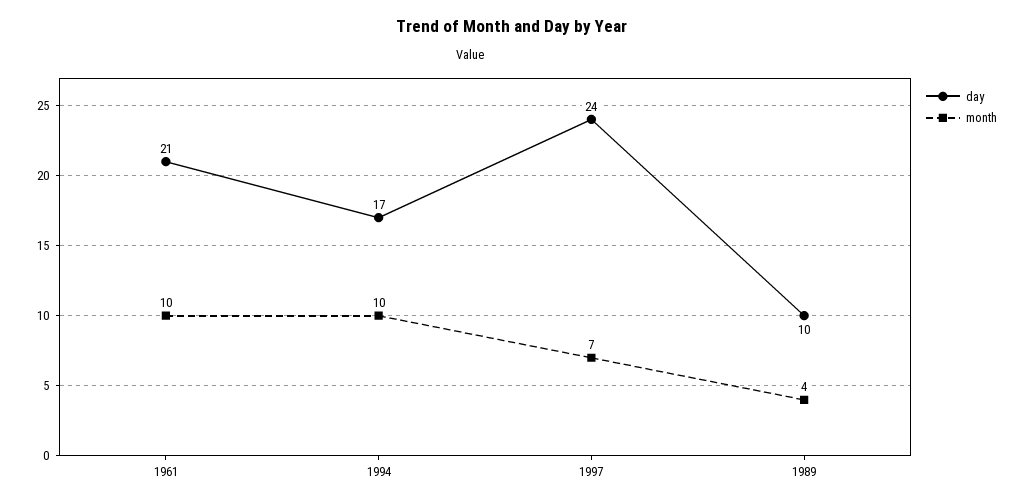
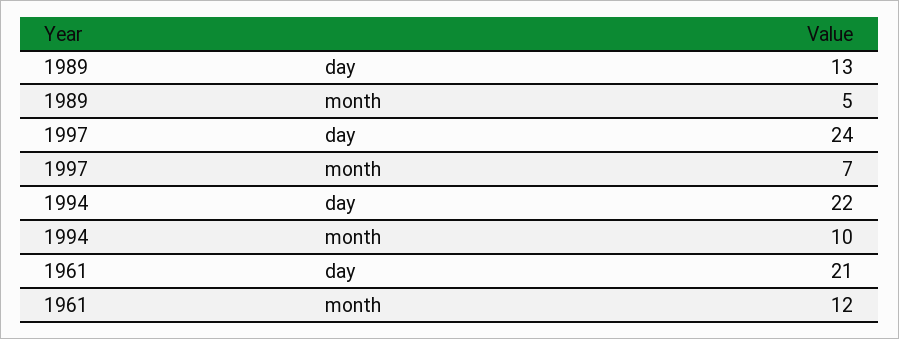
  {
    "day": {
      "1961": 21,
-     "1994": 17,
+     "1994": 22,
      "1997": 24,
-     "1989": 10
+     "1989": 13
    },
    "month": {
-     "1961": 10,
+     "1961": 12,
      "1994": 10,
      "1997": 7,
-     "1989": 4
+     "1989": 5
    }
  }

